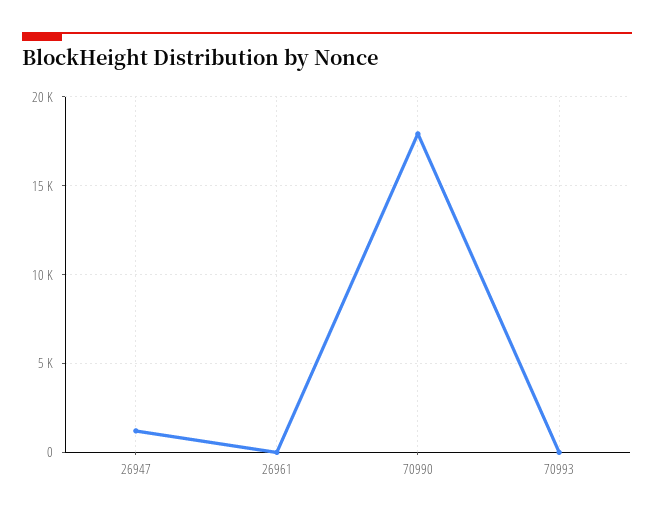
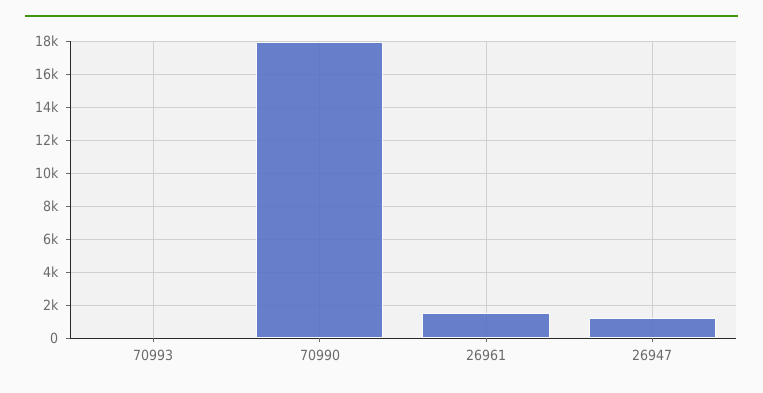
  {
    "26947": 1000,
-   "26961": 0,
+   "26961": 1500,
    "70990": 18000,
    "70993": 0
  }

